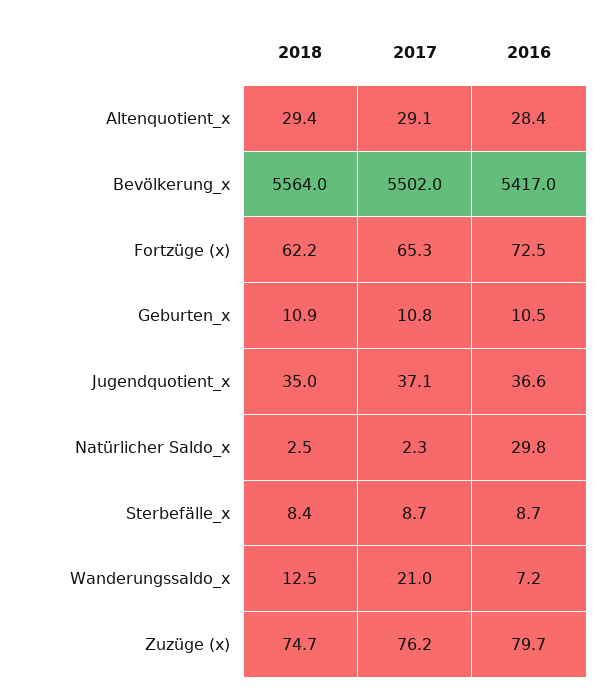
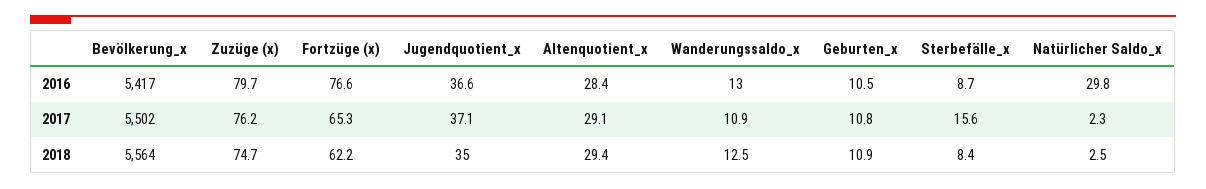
  {
    "2018": {
      "Altenquotient_x": 29.4,
      "Bevölkerung_x": 5564,
      "Fortzüge (x)": 62.2,
      "Geburten_x": 10.9,
      "Jugendquotient_x": 35,
      "Natürlicher Saldo_x": 2.5,
      "Sterbefälle_x": 8.4,
      "Wanderungssaldo_x": 12.5,
      "Zuzüge (x)": 74.7
    },
    "2017": {
      "Altenquotient_x": 29.1,
      "Bevölkerung_x": 5502,
      "Fortzüge (x)": 65.3,
      "Geburten_x": 10.8,
      "Jugendquotient_x": 37.1,
      "Natürlicher Saldo_x": 2.3,
-     "Sterbefälle_x": 8.7,
+     "Sterbefälle_x": 15.6,
-     "Wanderungssaldo_x": 21,
+     "Wanderungssaldo_x": 10.9,
      "Zuzüge (x)": 76.2
    },
    "2016": {
      "Altenquotient_x": 28.4,
      "Bevölkerung_x": 5417,
-     "Fortzüge (x)": 72.5,
+     "Fortzüge (x)": 76.6,
      "Geburten_x": 10.5,
      "Jugendquotient_x": 36.6,
      "Natürlicher Saldo_x": 29.8,
      "Sterbefälle_x": 8.7,
-     "Wanderungssaldo_x": 7.2,
+     "Wanderungssaldo_x": 13,
      "Zuzüge (x)": 79.7
    }
  }

